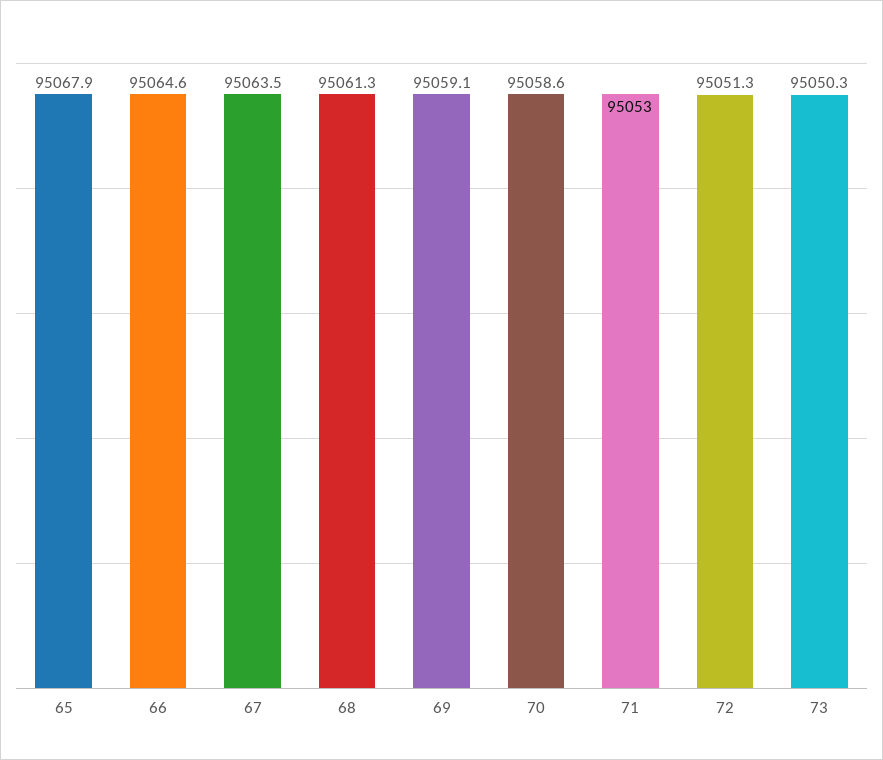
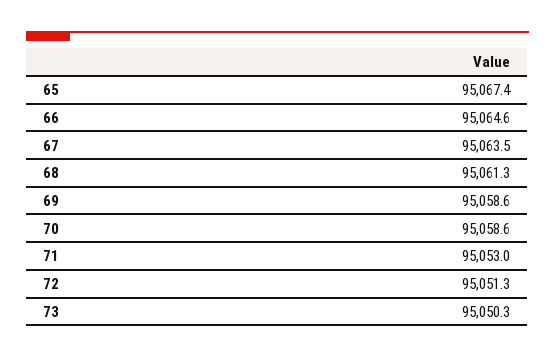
  {
-   "65": 95067.9,
+   "65": 95067.4,
    "66": 95064.6,
    "67": 95063.5,
    "68": 95061.3,
-   "69": 95059.1,
+   "69": 95058.6,
    "70": 95058.6,
    "71": 95053,
    "72": 95051.3,
    "73": 95050.3
  }

